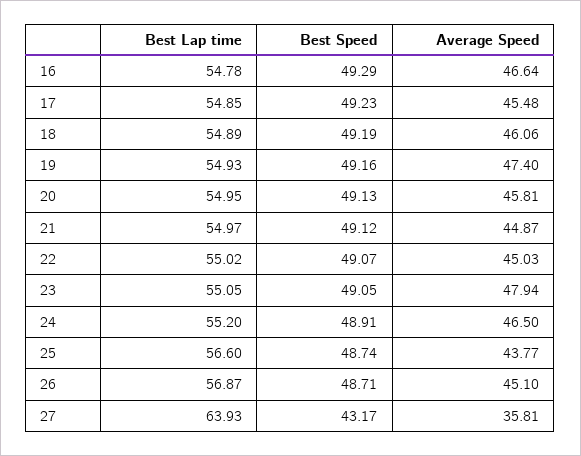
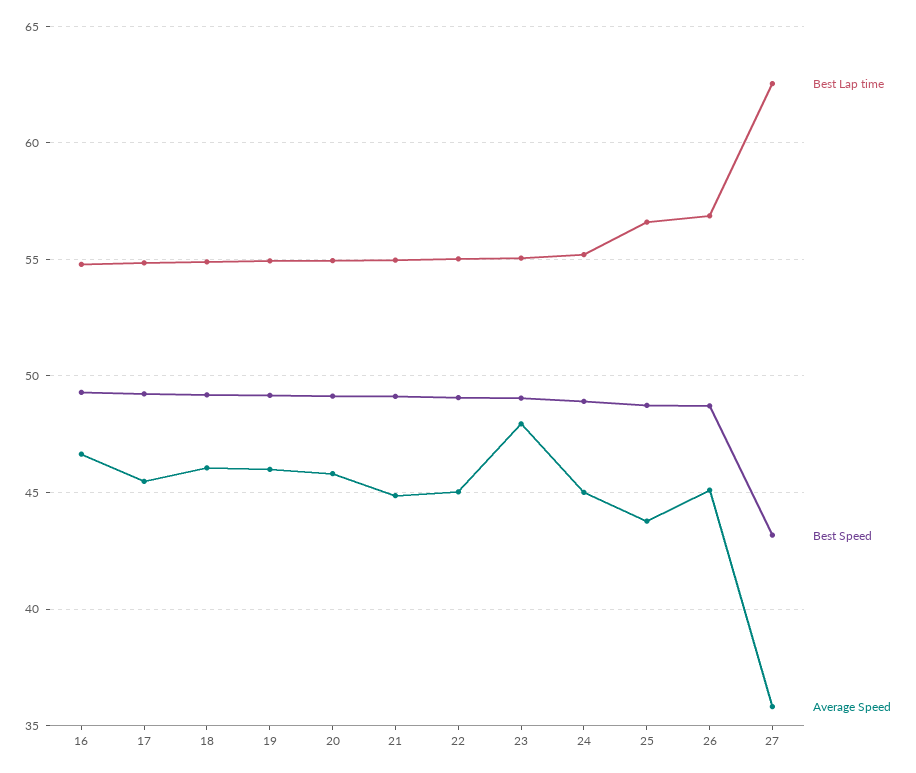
  {
    "Best Lap time": {
      "16": 54.78,
      "17": 54.85,
      "18": 54.89,
      "19": 54.93,
      "20": 54.95,
      "21": 54.97,
      "22": 55.02,
      "23": 55.05,
      "24": 55.2,
      "25": 56.6,
      "26": 56.87,
-     "27": 63.93
+     "27": 62.5
    },
    "Best Speed": {
      "16": 49.29,
      "17": 49.23,
      "18": 49.19,
      "19": 49.16,
      "20": 49.13,
      "21": 49.12,
      "22": 49.07,
      "23": 49.05,
      "24": 48.91,
      "25": 48.74,
      "26": 48.71,
      "27": 43.17
    },
    "Average Speed": {
      "16": 46.64,
      "17": 45.48,
      "18": 46.06,
-     "19": 47.4,
+     "19": 46,
      "20": 45.81,
      "21": 44.87,
      "22": 45.03,
      "23": 47.94,
-     "24": 46.5,
+     "24": 45,
      "25": 43.77,
      "26": 45.1,
      "27": 35.81
    }
  }

